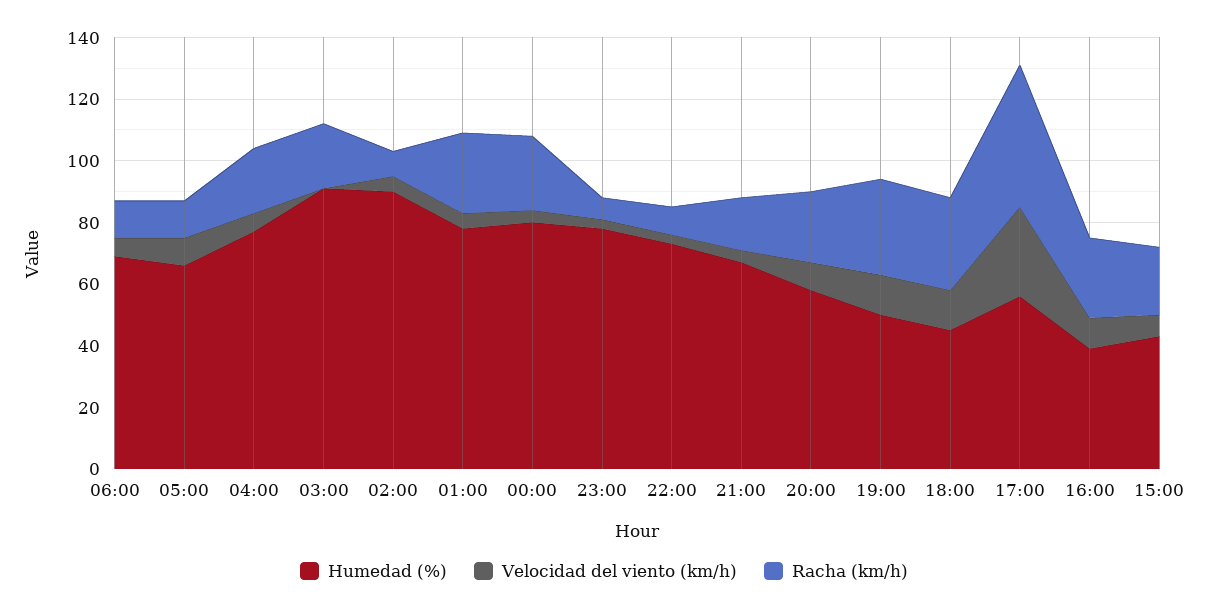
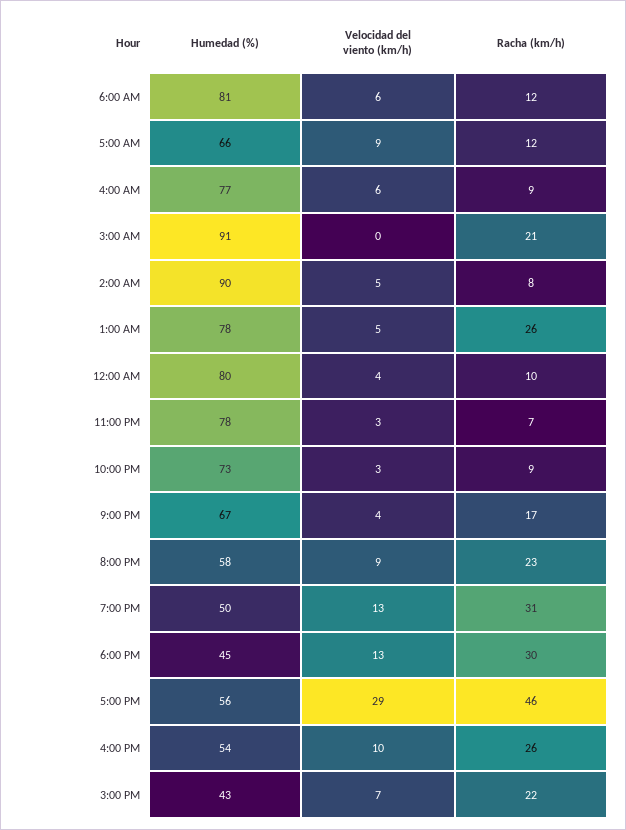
  {
    "Humedad (%)": {
-     "06:00": 70,
+     "06:00": 81,
      "05:00": 66,
      "04:00": 77,
      "03:00": 91,
      "02:00": 90,
      "01:00": 78,
      "00:00": 80,
      "23:00": 78,
      "22:00": 73,
      "21:00": 67,
      "20:00": 58,
      "19:00": 50,
      "18:00": 45,
      "17:00": 56,
-     "16:00": 40,
+     "16:00": 54,
      "15:00": 43
    },
    "Velocidad del viento (km/h)": {
      "06:00": 6,
      "05:00": 9,
      "04:00": 6,
      "03:00": 0,
      "02:00": 5,
      "01:00": 5,
      "00:00": 4,
      "23:00": 3,
      "22:00": 3,
      "21:00": 4,
      "20:00": 9,
      "19:00": 13,
      "18:00": 13,
      "17:00": 29,
      "16:00": 10,
      "15:00": 7
    },
    "Racha (km/h)": {
      "06:00": 12,
      "05:00": 12,
-     "04:00": 20,
+     "04:00": 9,
      "03:00": 21,
      "02:00": 8,
      "01:00": 26,
-     "00:00": 25,
+     "00:00": 10,
      "23:00": 7,
      "22:00": 9,
      "21:00": 17,
      "20:00": 23,
      "19:00": 31,
      "18:00": 30,
      "17:00": 46,
      "16:00": 26,
      "15:00": 22
    }
  }

